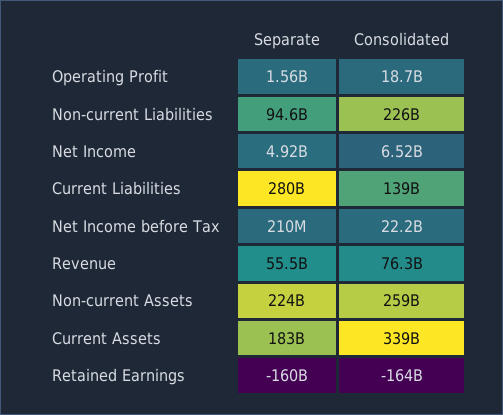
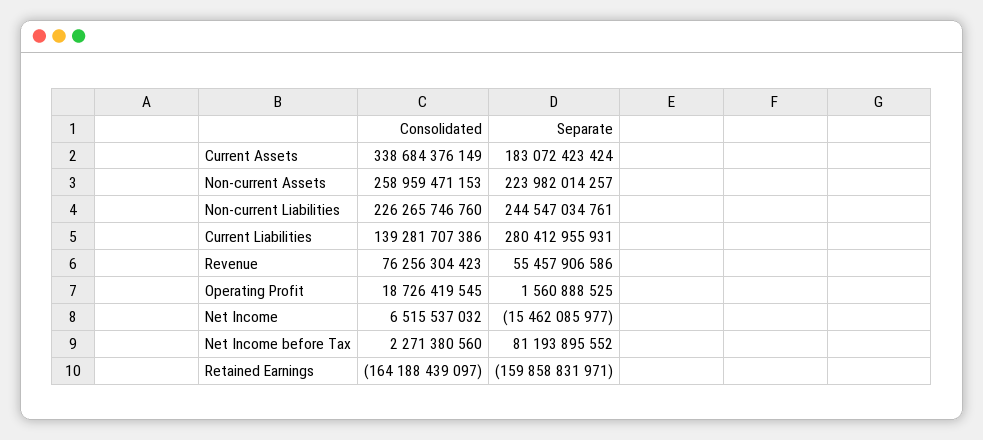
  {
    "Separate": {
      "Operating Profit": 1560888525,
-     "Non-current Liabilities": 94600000000,
+     "Non-current Liabilities": 244547034761,
-     "Net Income": 4920000000,
+     "Net Income": -15462085977,
      "Current Liabilities": 280412955931,
-     "Net Income before Tax": 210000000,
+     "Net Income before Tax": 81193895552,
      "Revenue": 55457906586,
      "Non-current Assets": 223982014257,
      "Current Assets": 183072423424,
      "Retained Earnings": -159858831971
    },
    "Consolidated": {
      "Operating Profit": 18726419545,
      "Non-current Liabilities": 226265746760,
      "Net Income": 6515537032,
      "Current Liabilities": 139281707386,
-     "Net Income before Tax": 22200000000,
+     "Net Income before Tax": 2271380560,
      "Revenue": 76256304423,
      "Non-current Assets": 258959471153,
      "Current Assets": 338684376149,
      "Retained Earnings": -164188439097
    }
  }

